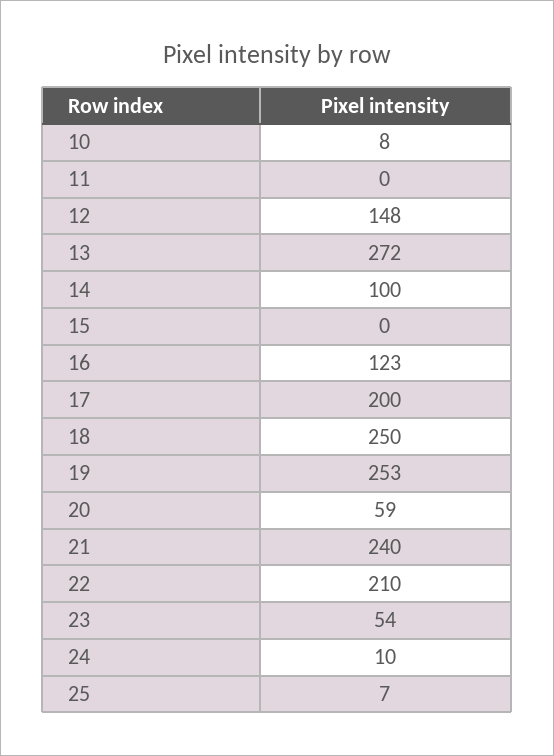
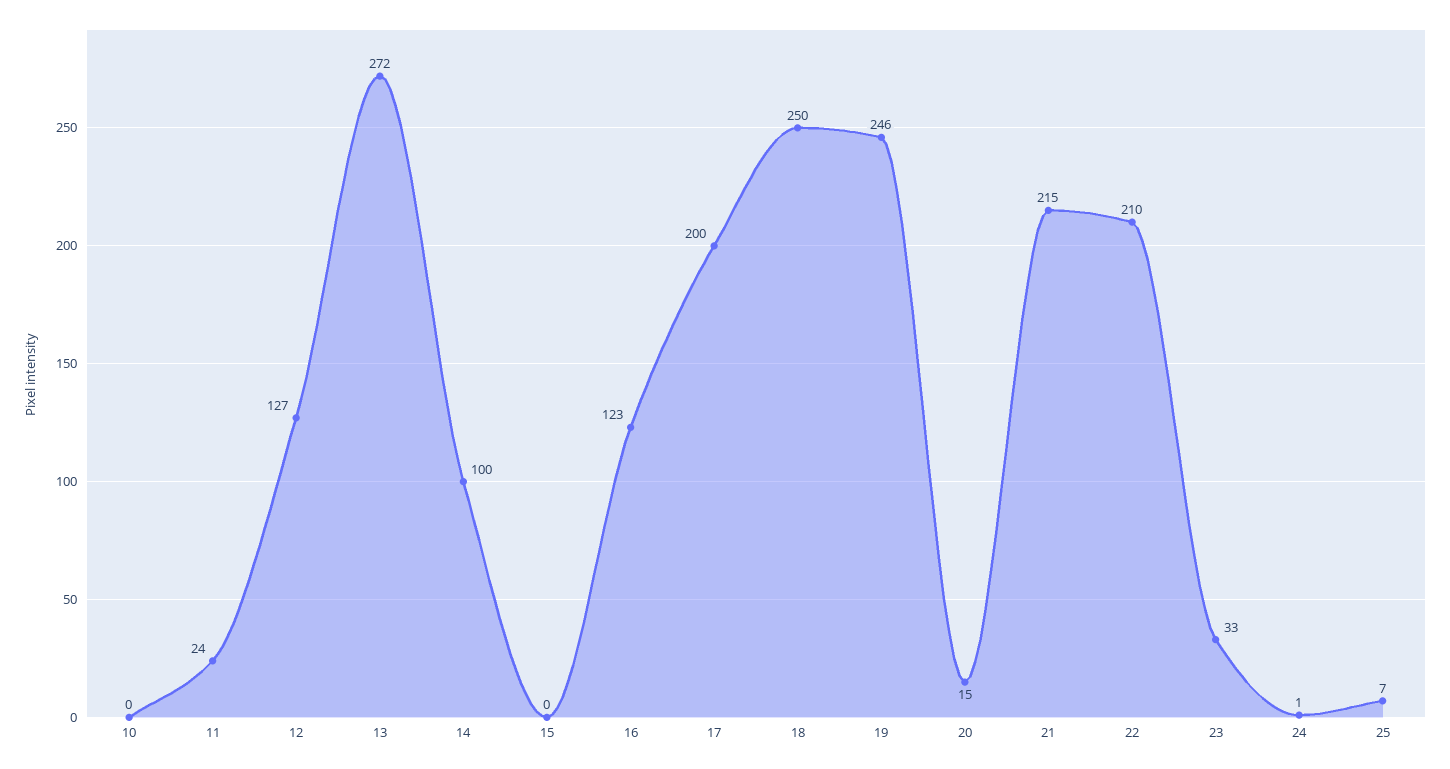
  {
-   "10": 8,
+   "10": 0,
-   "11": 0,
+   "11": 24,
-   "12": 148,
+   "12": 127,
    "13": 272,
    "14": 100,
    "15": 0,
    "16": 123,
    "17": 200,
    "18": 250,
-   "19": 253,
+   "19": 246,
-   "20": 59,
+   "20": 15,
-   "21": 240,
+   "21": 215,
    "22": 210,
-   "23": 54,
+   "23": 33,
-   "24": 10,
+   "24": 1,
    "25": 7
  }

